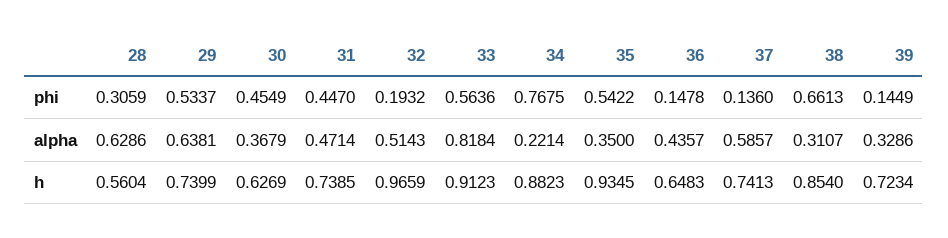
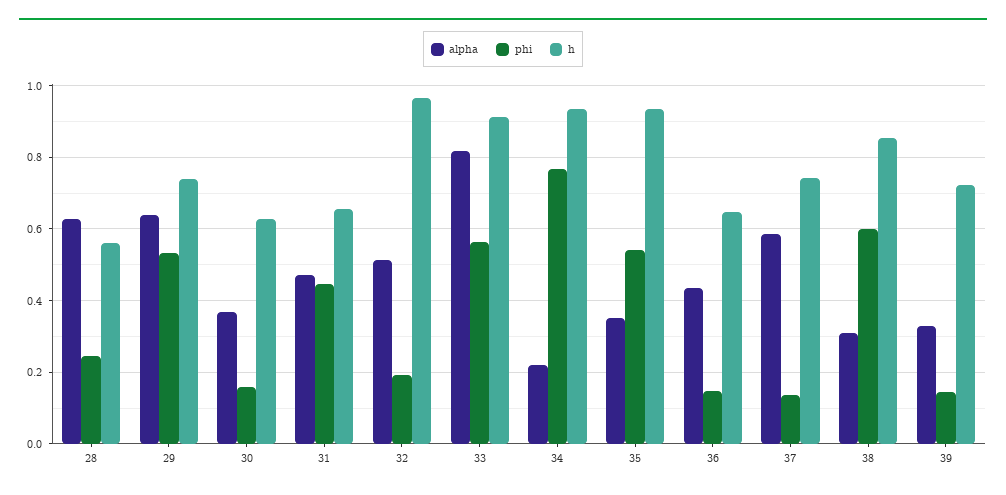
  {
    "phi": {
-     "28": 0.3059,
+     "28": 0.24,
      "29": 0.5337,
-     "30": 0.4549,
+     "30": 0.16,
      "31": 0.447,
      "32": 0.1932,
      "33": 0.5636,
      "34": 0.7675,
      "35": 0.5422,
      "36": 0.1478,
      "37": 0.136,
-     "38": 0.6613,
+     "38": 0.6,
      "39": 0.1449
    },
    "alpha": {
      "28": 0.6286,
      "29": 0.6381,
      "30": 0.3679,
      "31": 0.4714,
      "32": 0.5143,
      "33": 0.8184,
      "34": 0.2214,
      "35": 0.35,
      "36": 0.4357,
      "37": 0.5857,
      "38": 0.3107,
      "39": 0.3286
    },
    "h": {
      "28": 0.5604,
      "29": 0.7399,
      "30": 0.6269,
-     "31": 0.7385,
+     "31": 0.66,
      "32": 0.9659,
      "33": 0.9123,
-     "34": 0.8823,
+     "34": 0.94,
      "35": 0.9345,
      "36": 0.6483,
      "37": 0.7413,
      "38": 0.854,
      "39": 0.7234
    }
  }

